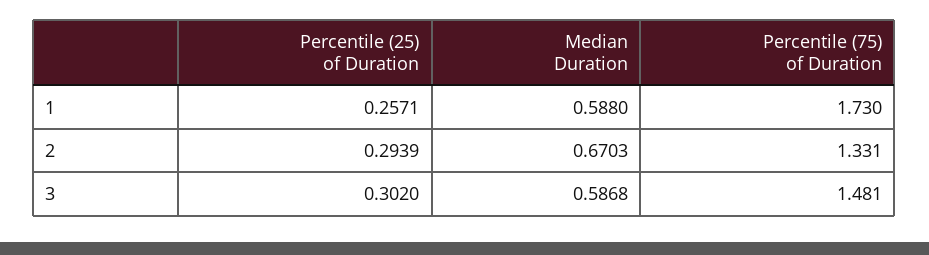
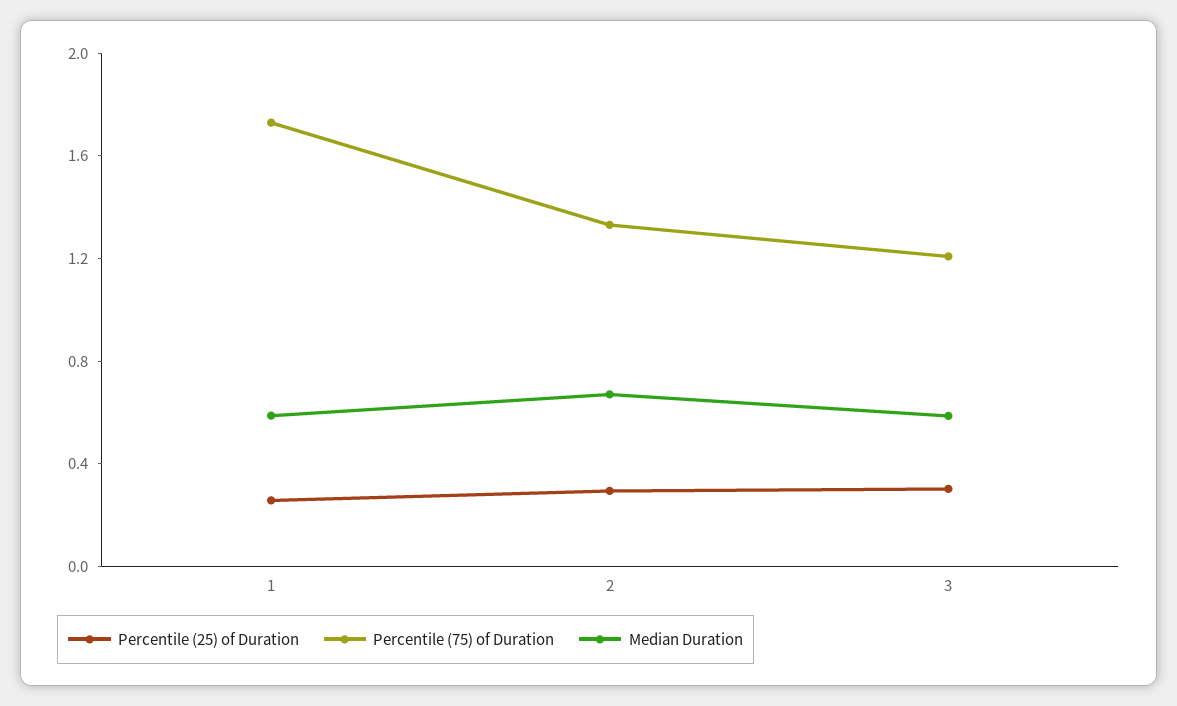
  {
    "Percentile (25) of Duration": {
      "1": 0.2571,
      "2": 0.2939,
      "3": 0.302
    },
    "Median Duration": {
      "1": 0.588,
      "2": 0.6703,
      "3": 0.5868
    },
    "Percentile (75) of Duration": {
      "1": 1.73,
      "2": 1.331,
-     "3": 1.481
+     "3": 1.2
    }
  }

